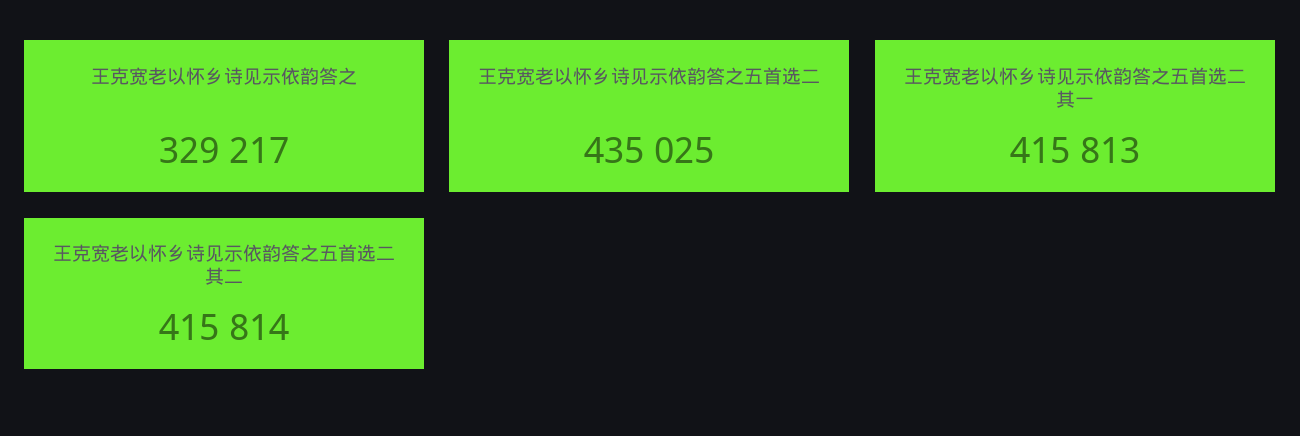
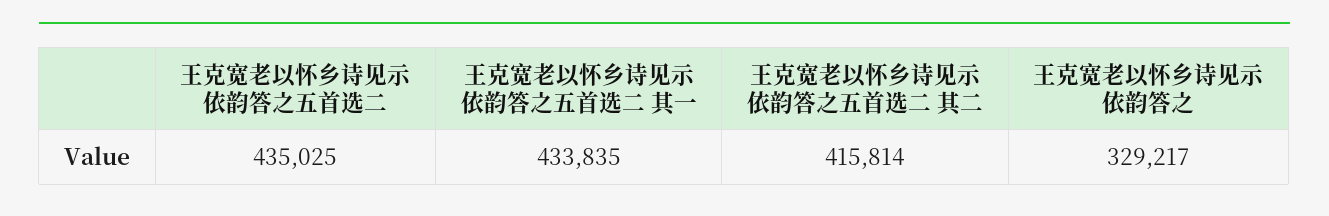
  {
    "王克宽老以怀乡诗见示依韵答之": 329217,
    "王克宽老以怀乡诗见示依韵答之五首选二": 435025,
-   "王克宽老以怀乡诗见示依韵答之五首选二 其一": 415813,
+   "王克宽老以怀乡诗见示依韵答之五首选二 其一": 433835,
    "王克宽老以怀乡诗见示依韵答之五首选二 其二": 415814
  }

